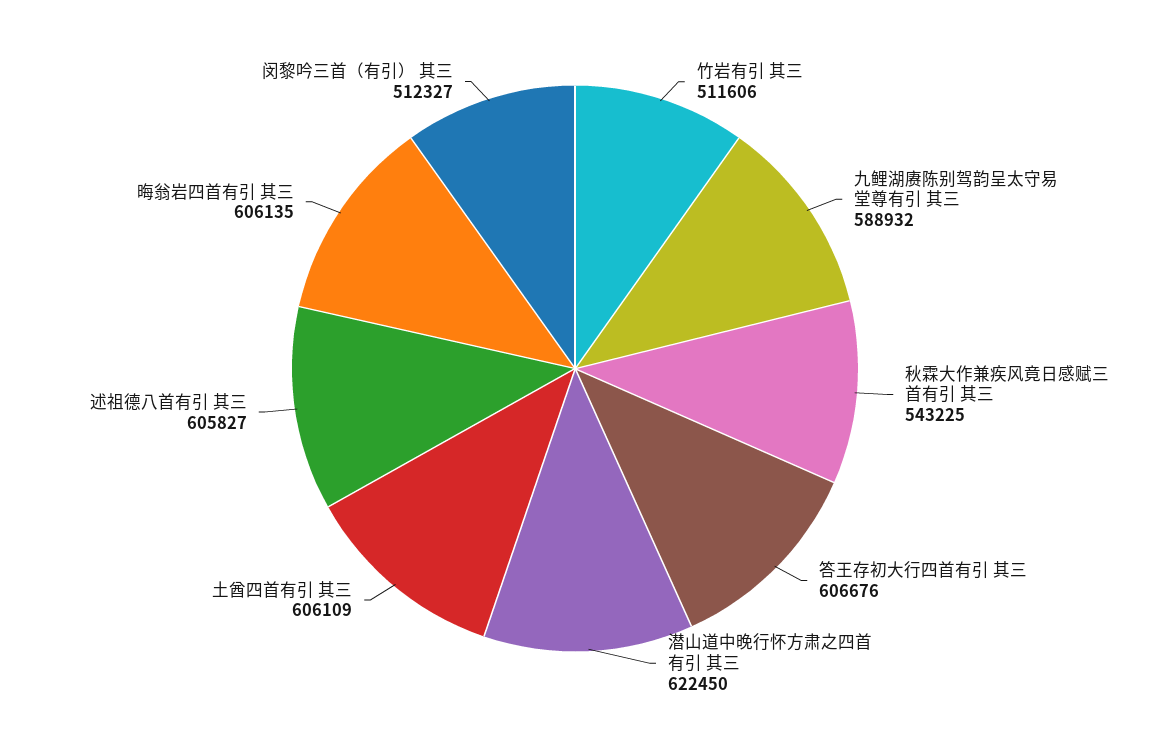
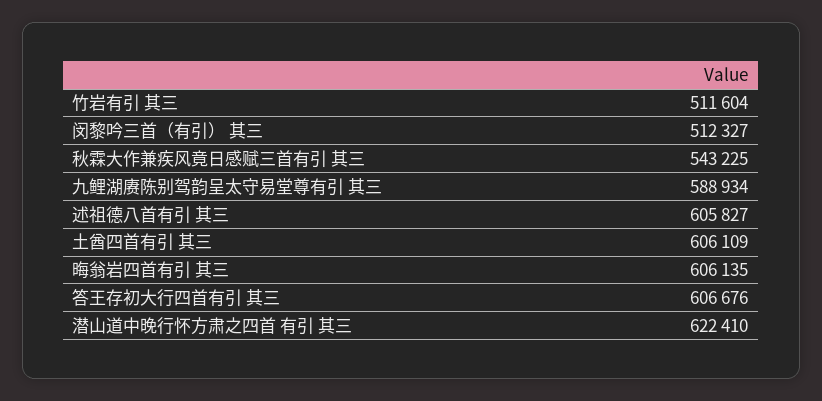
  {
-   "竹岩有引 其三": 511606,
+   "竹岩有引 其三": 511604,
-   "九鲤湖赓陈别驾韵呈太守易堂尊有引 其三": 588932,
+   "九鲤湖赓陈别驾韵呈太守易堂尊有引 其三": 588934,
    "秋霖大作兼疾风竟日感赋三首有引 其三": 543225,
    "答王存初大行四首有引 其三": 606676,
-   "潜山道中晚行怀方肃之四首 有引 其三": 622450,
+   "潜山道中晚行怀方肃之四首 有引 其三": 622410,
    "土酋四首有引 其三": 606109,
    "述祖德八首有引 其三": 605827,
    "晦翁岩四首有引 其三": 606135,
    "闵黎吟三首（有引） 其三": 512327
  }

